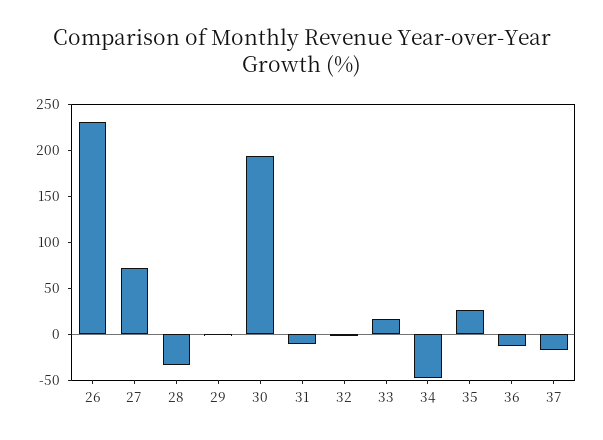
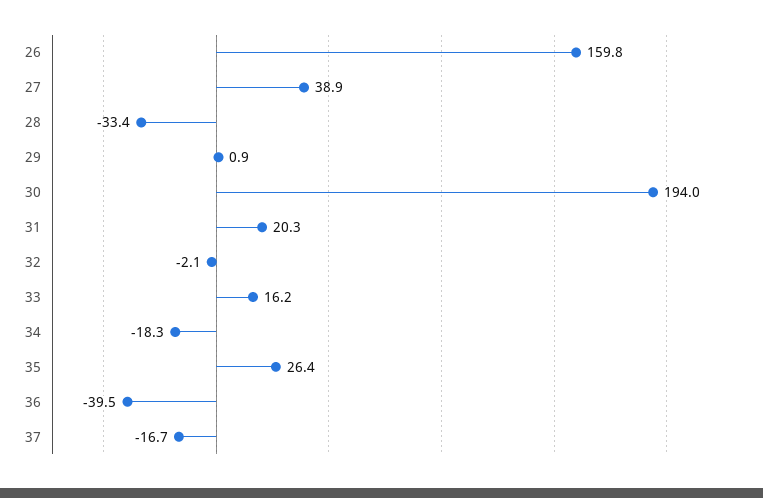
  {
-   "26": 230,
+   "26": 159.8,
-   "27": 70,
+   "27": 38.9,
    "28": -33.4,
    "29": 0.9,
    "30": 194,
-   "31": -10,
+   "31": 20.3,
    "32": -2.1,
    "33": 16.2,
-   "34": -50,
+   "34": -18.3,
    "35": 26.4,
-   "36": -10,
+   "36": -39.5,
    "37": -16.7
  }

